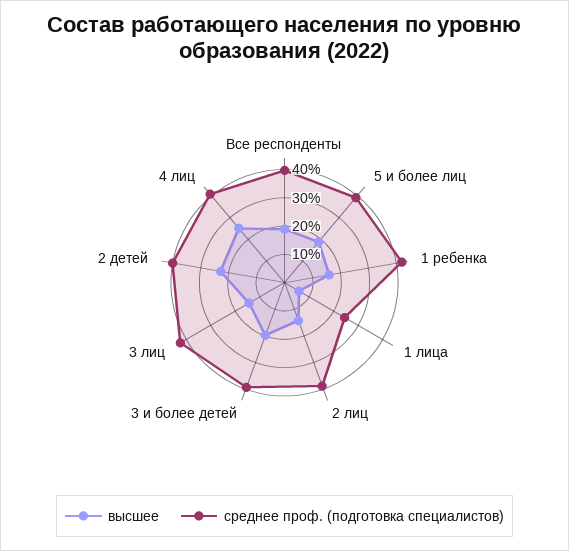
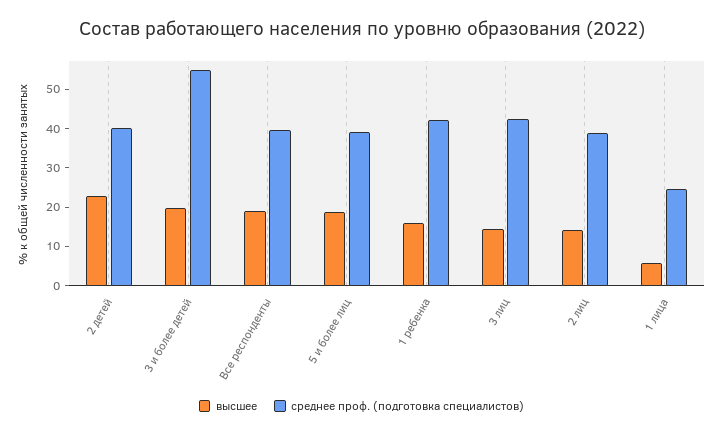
  {
    "высшее": {
      "Все респонденты": 20,
      "5 и более лиц": 20,
      "1 ребенка": 15,
      "1 лица": 5,
      "2 лиц": 15,
      "3 и более детей": 20,
      "3 лиц": 15,
-     "2 детей": 22.5,
+     "2 детей": 22.5
-     "4 лиц": 25
    },
    "среднее проф. (подготовка специалистов)": {
      "Все респонденты": 40,
      "5 и более лиц": 40,
      "1 ребенка": 42.5,
      "1 лица": 25,
      "2 лиц": 40,
-     "3 и более детей": 40,
+     "3 и более детей": 55,
      "3 лиц": 42.5,
-     "2 детей": 40,
+     "2 детей": 40
-     "4 лиц": 40
    }
  }

